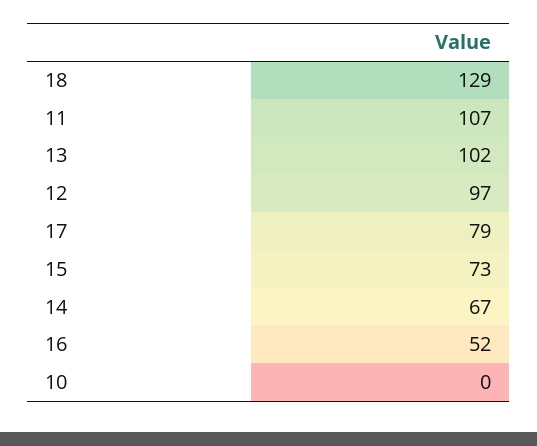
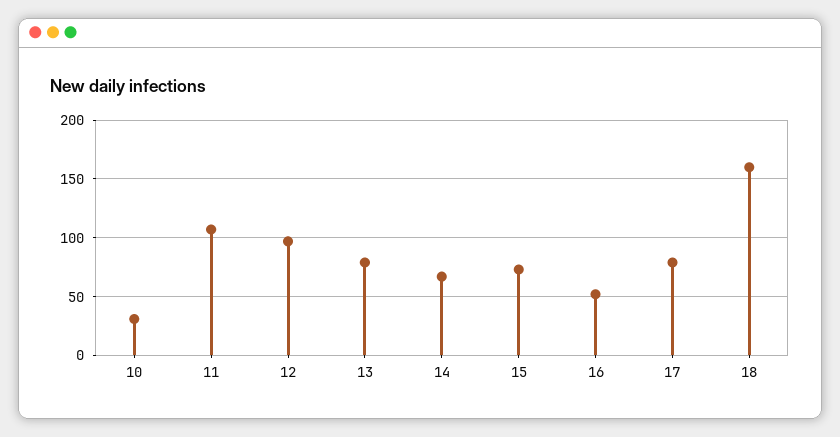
  {
-   "18": 129,
+   "18": 160,
    "11": 107,
-   "13": 102,
+   "13": 80,
    "12": 97,
    "17": 79,
    "15": 73,
    "14": 67,
    "16": 52,
-   "10": 0
+   "10": 30
  }

